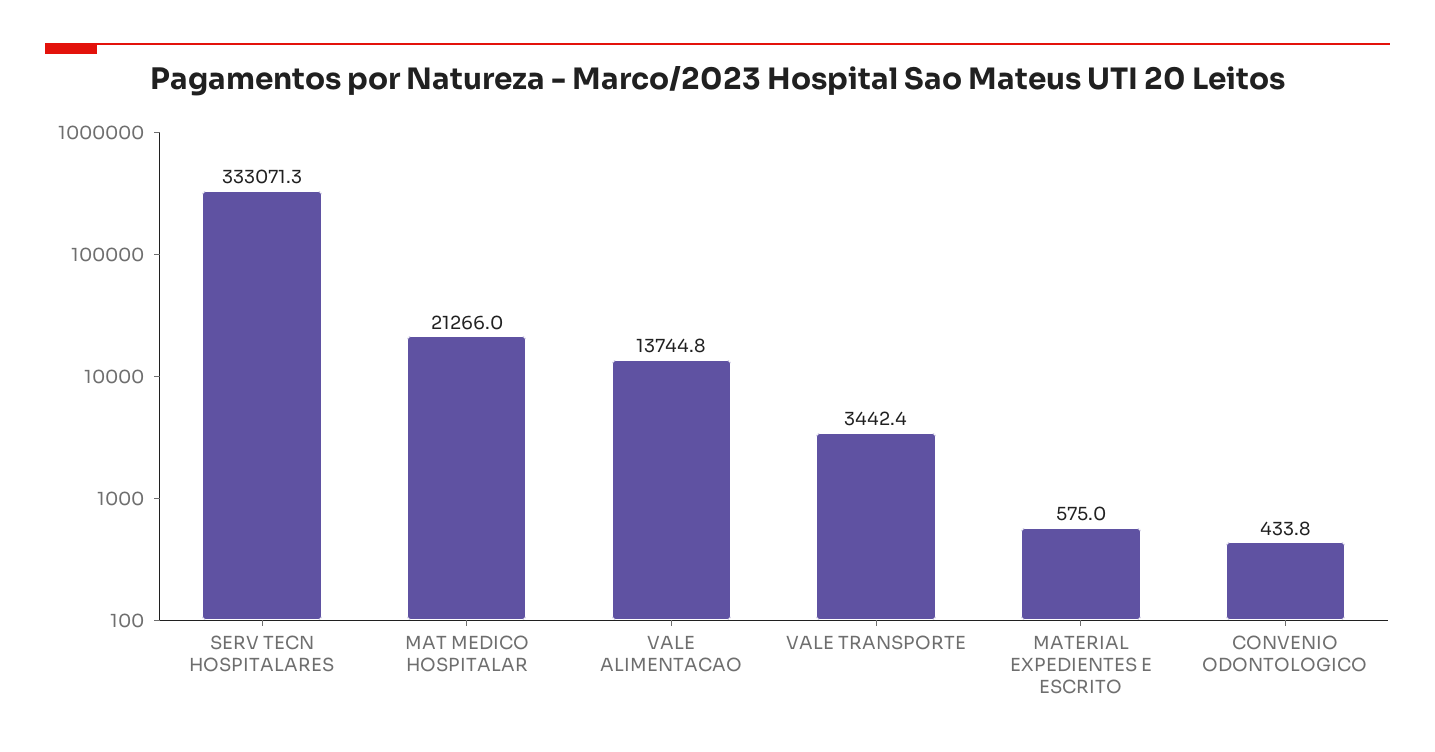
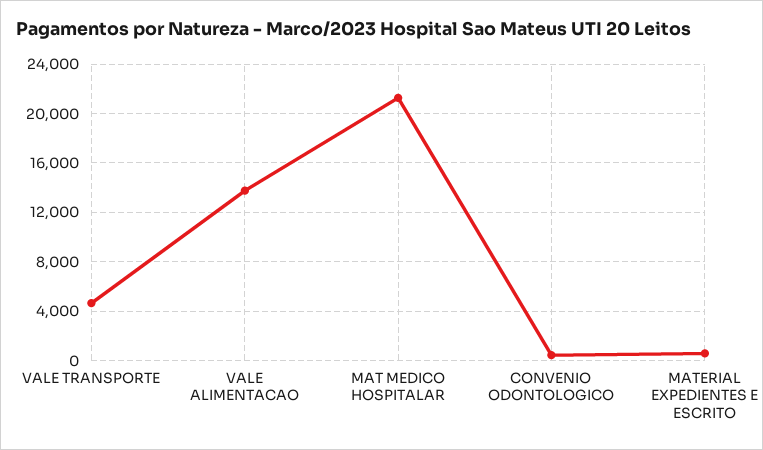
  {
-   "SERV TECN HOSPITALARES": 333071.3,
    "MAT MEDICO HOSPITALAR": 21266,
    "VALE ALIMENTACAO": 13744.8,
-   "VALE TRANSPORTE": 3442.4,
+   "VALE TRANSPORTE": 4500,
    "MATERIAL EXPEDIENTES E ESCRITO": 575,
    "CONVENIO ODONTOLOGICO": 433.8
  }

